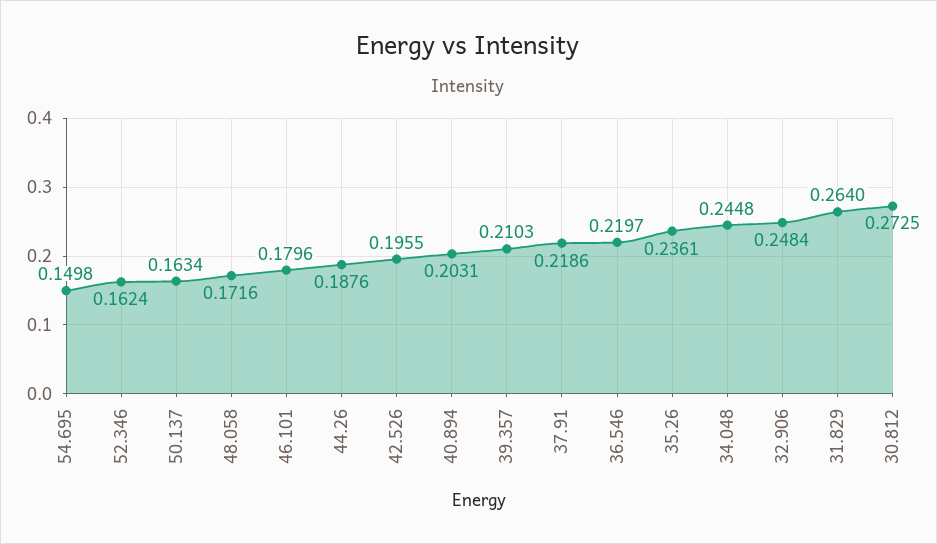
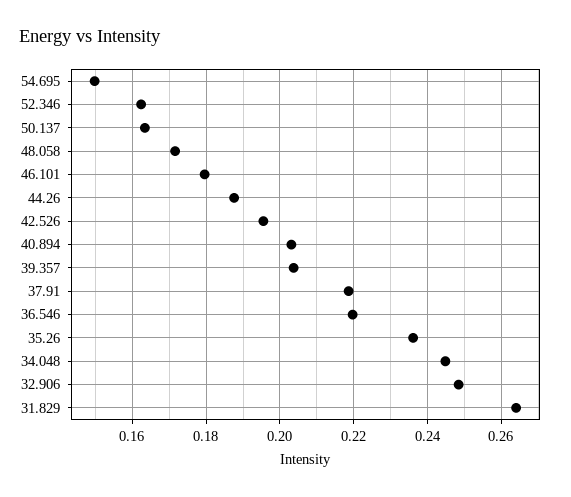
  {
    "54.695": 0.1498,
    "52.346": 0.1624,
    "50.137": 0.1634,
    "48.058": 0.1716,
    "46.101": 0.1796,
    "44.26": 0.1876,
    "42.526": 0.1955,
    "40.894": 0.2031,
-   "39.357": 0.2103,
+   "39.357": 0.204,
    "37.91": 0.2186,
    "36.546": 0.2197,
    "35.26": 0.2361,
    "34.048": 0.2448,
    "32.906": 0.2484,
-   "31.829": 0.264,
+   "31.829": 0.264
-   "30.812": 0.2725
  }

